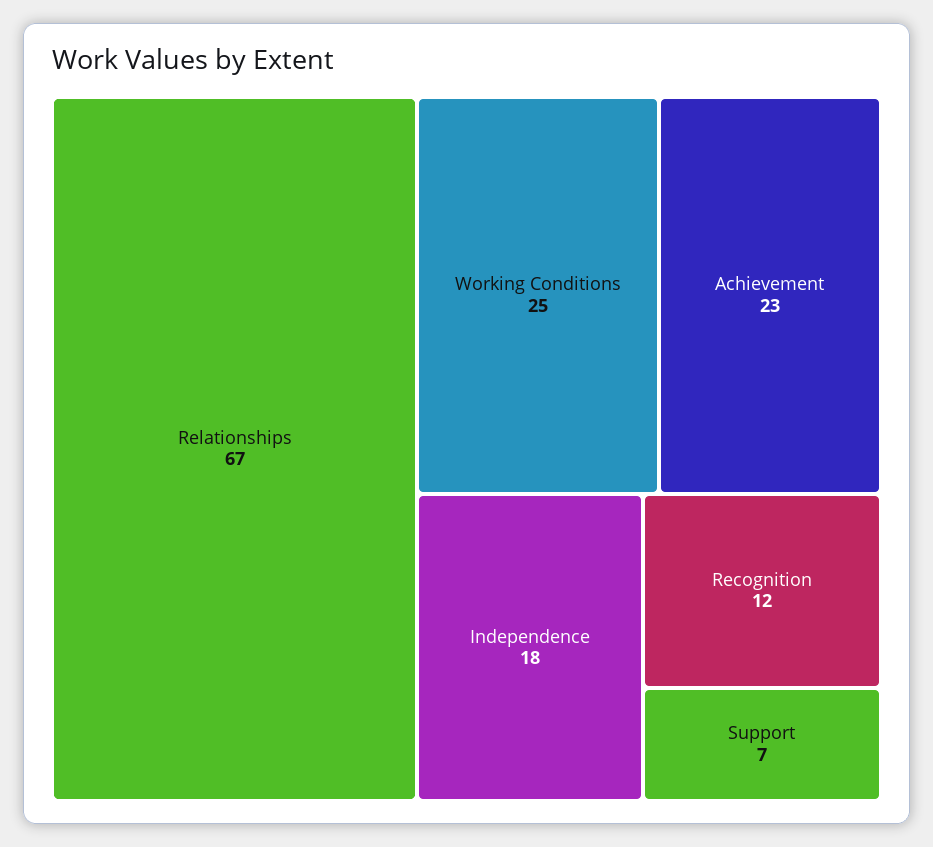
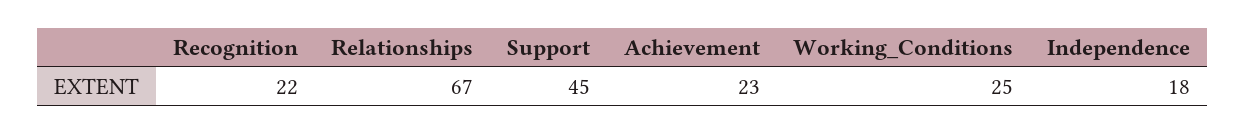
  {
    "Relationships": 67,
    "Working Conditions": 25,
    "Achievement": 23,
    "Independence": 18,
-   "Recognition": 12,
+   "Recognition": 22,
-   "Support": 7
+   "Support": 45
  }

